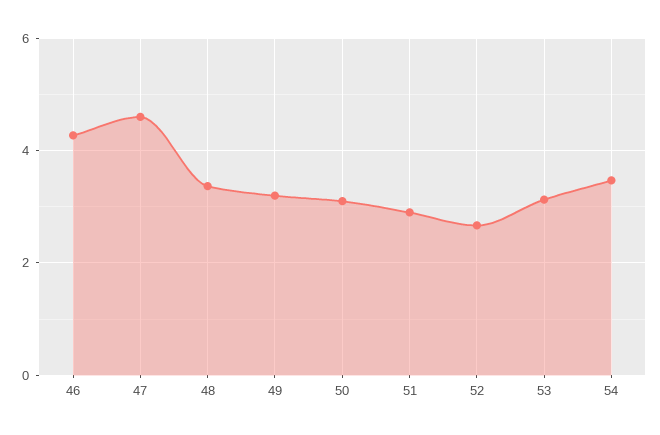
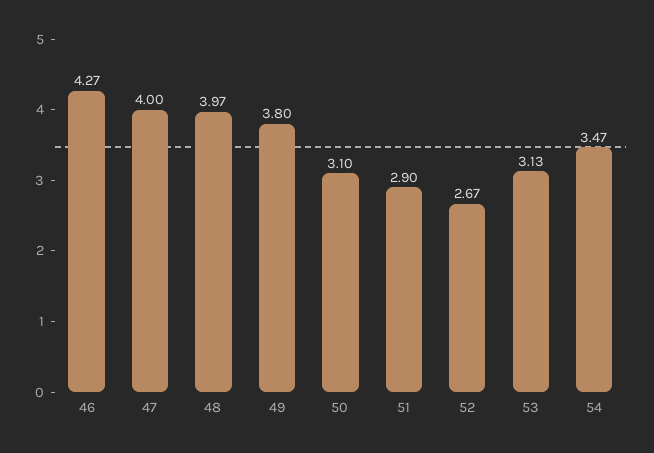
  {
    "46": 4.27,
-   "47": 4.6,
+   "47": 4,
-   "48": 3.4,
+   "48": 3.97,
-   "49": 3.2,
+   "49": 3.8,
    "50": 3.1,
    "51": 2.9,
    "52": 2.67,
    "53": 3.13,
    "54": 3.47
  }

